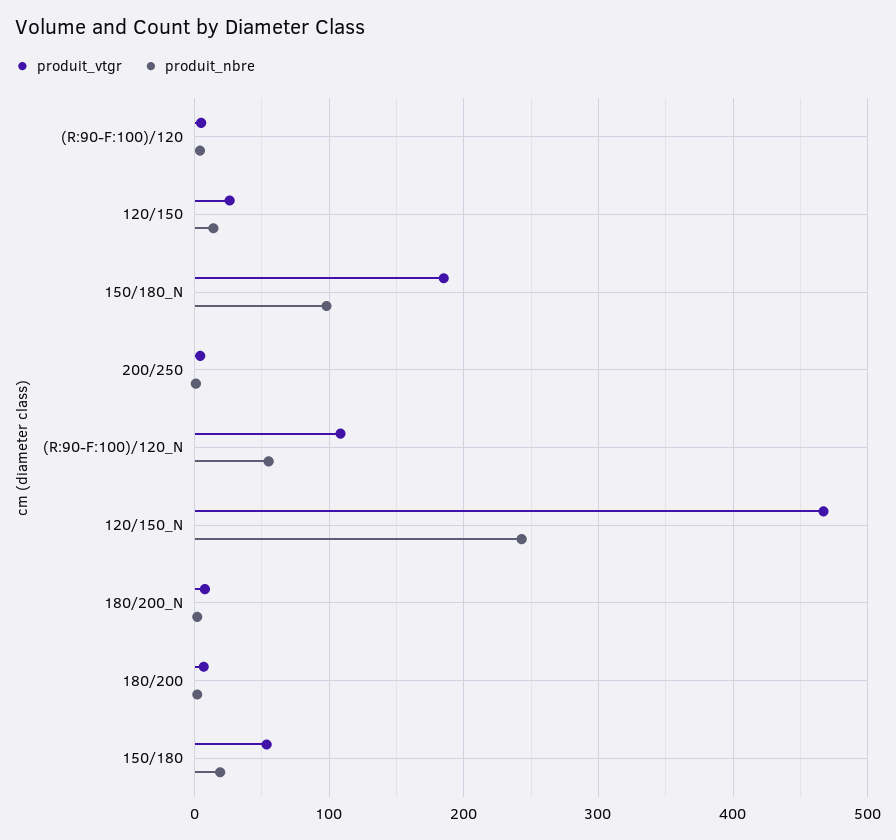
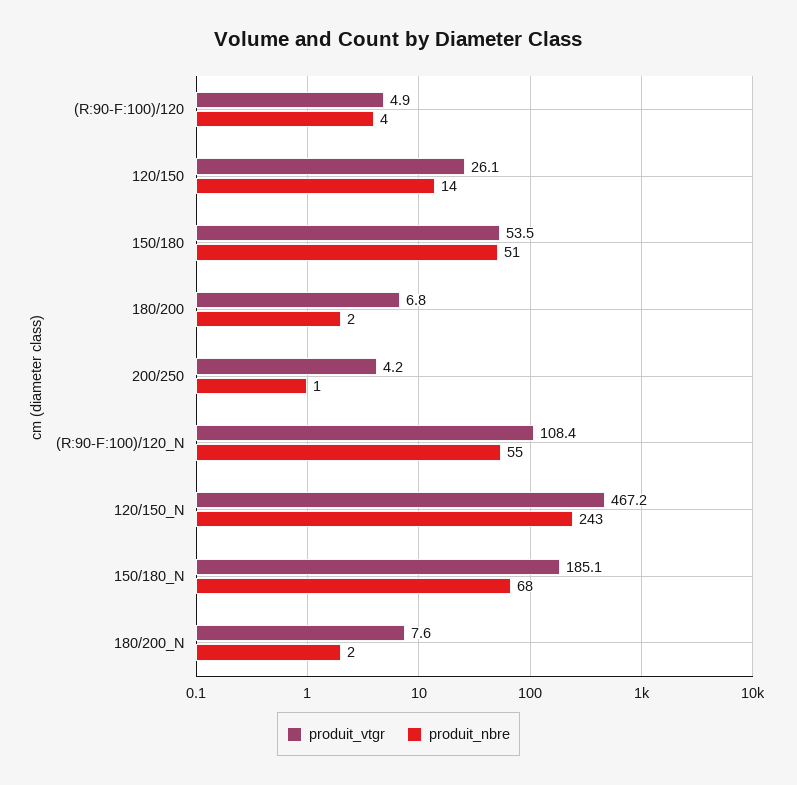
  {
    "produit_vtgr": {
      "(R:90-F:100)/120": 4.9,
      "120/150": 26.1,
      "150/180_N": 185.1,
      "200/250": 4.2,
      "(R:90-F:100)/120_N": 108.4,
      "120/150_N": 467.2,
      "180/200_N": 7.6,
      "180/200": 6.8,
      "150/180": 53.5
    },
    "produit_nbre": {
      "(R:90-F:100)/120": 4,
      "120/150": 14,
-     "150/180_N": 100,
+     "150/180_N": 68,
      "200/250": 1,
      "(R:90-F:100)/120_N": 55,
      "120/150_N": 243,
      "180/200_N": 2,
      "180/200": 2,
-     "150/180": 20
+     "150/180": 51
    }
  }

